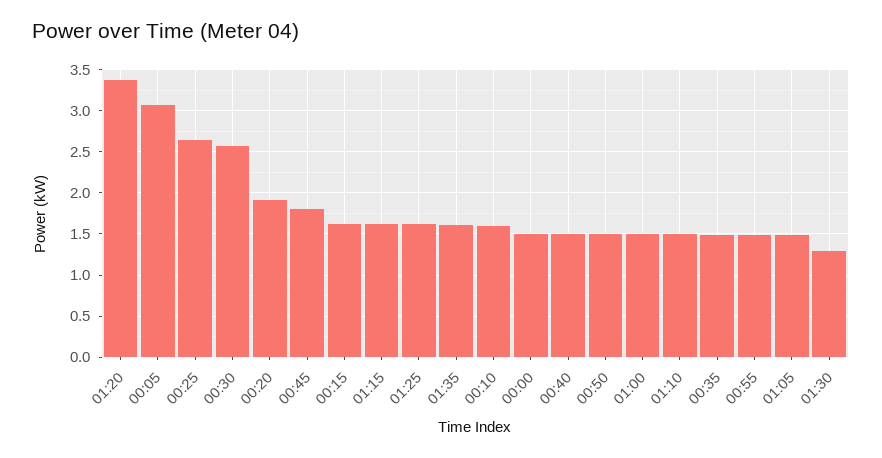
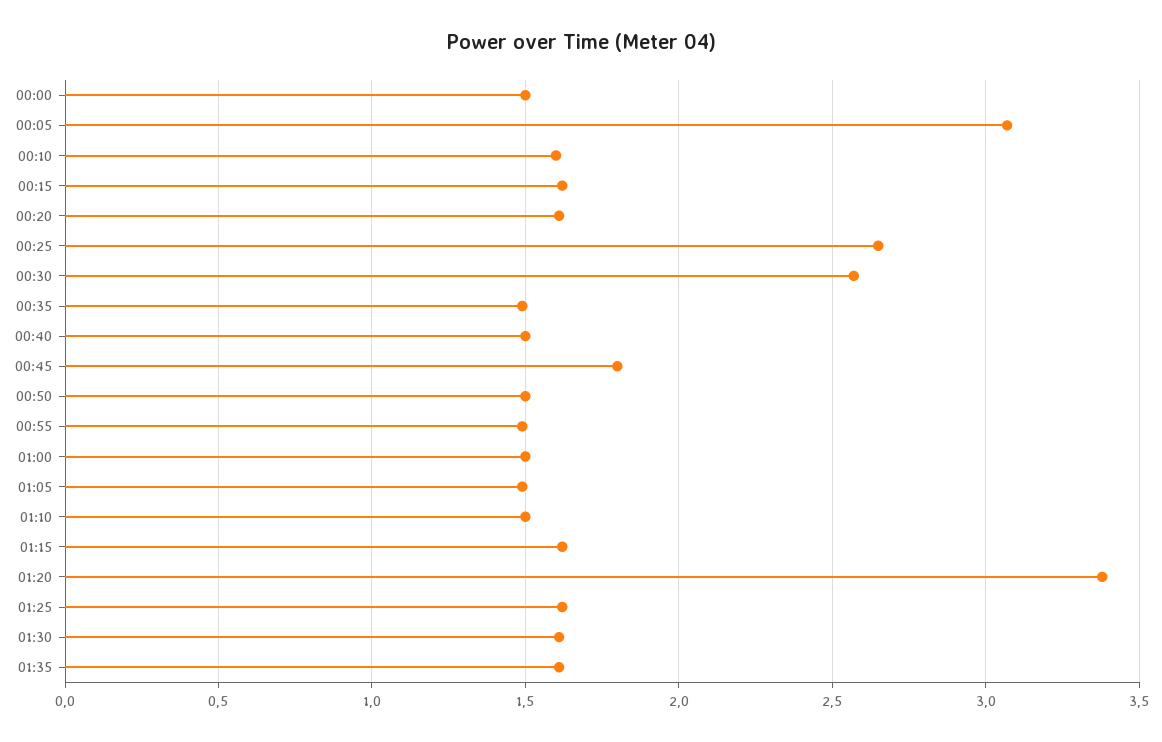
  {
    "01:20": 3.4,
    "00:05": 3.05,
    "00:25": 2.65,
    "00:30": 2.55,
-   "00:20": 1.9,
+   "00:20": 1.6,
    "00:45": 1.8,
    "00:15": 1.6,
    "01:15": 1.6,
    "01:25": 1.6,
    "01:35": 1.6,
    "00:10": 1.6,
    "00:00": 1.5,
    "00:40": 1.5,
    "00:50": 1.5,
    "01:00": 1.5,
    "01:10": 1.5,
    "00:35": 1.5,
    "00:55": 1.5,
    "01:05": 1.5,
-   "01:30": 1.3
+   "01:30": 1.6
  }

